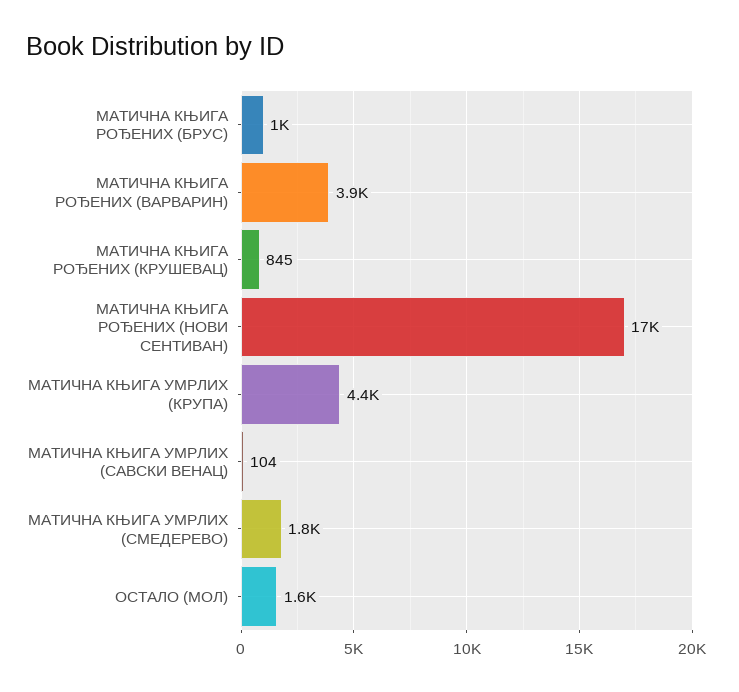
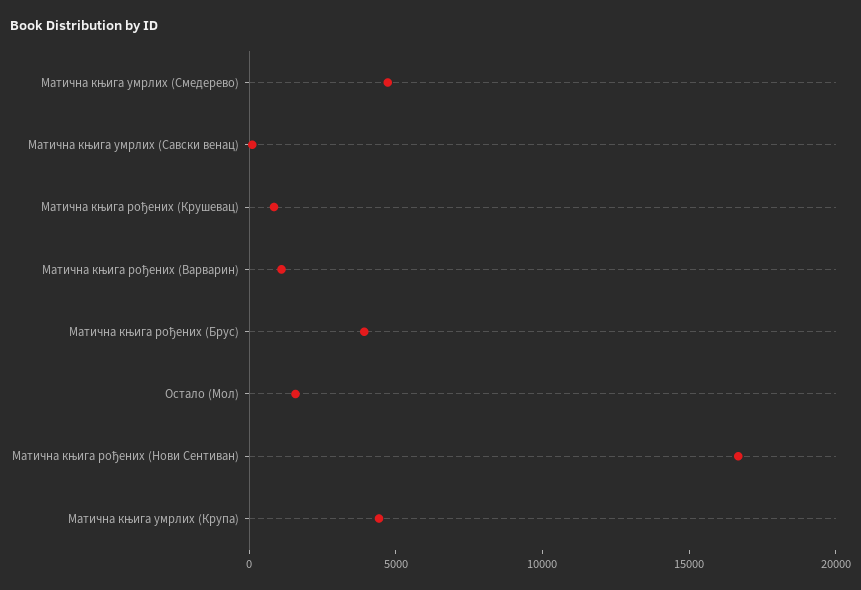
  {
-   "МАТИЧНА КЊИГА РОЂЕНИХ (БРУС)": 1000,
+   "МАТИЧНА КЊИГА РОЂЕНИХ (БРУС)": 4000,
-   "МАТИЧНА КЊИГА РОЂЕНИХ (ВАРВАРИН)": 3900,
+   "МАТИЧНА КЊИГА РОЂЕНИХ (ВАРВАРИН)": 1000,
    "МАТИЧНА КЊИГА РОЂЕНИХ (КРУШЕВАЦ)": 845,
    "МАТИЧНА КЊИГА РОЂЕНИХ (НОВИ СЕНТИВАН)": 17000,
    "МАТИЧНА КЊИГА УМРЛИХ (КРУПА)": 4400,
    "МАТИЧНА КЊИГА УМРЛИХ (САВСКИ ВЕНАЦ)": 104,
-   "МАТИЧНА КЊИГА УМРЛИХ (СМЕДЕРЕВО)": 1800,
+   "МАТИЧНА КЊИГА УМРЛИХ (СМЕДЕРЕВО)": 5000,
    "ОСТАЛО (МОЛ)": 1600
  }

